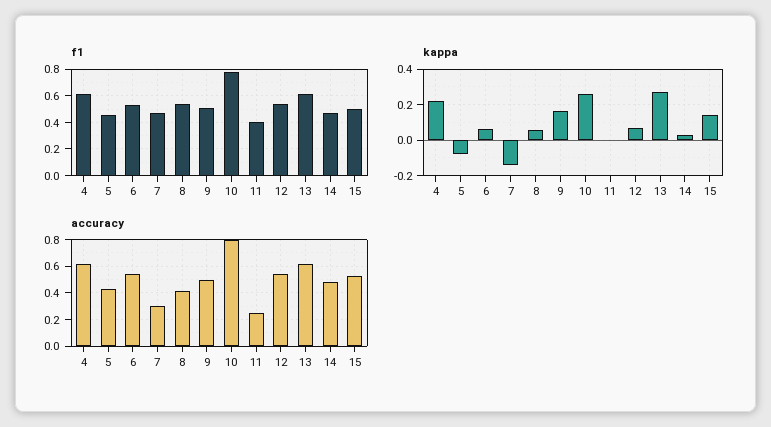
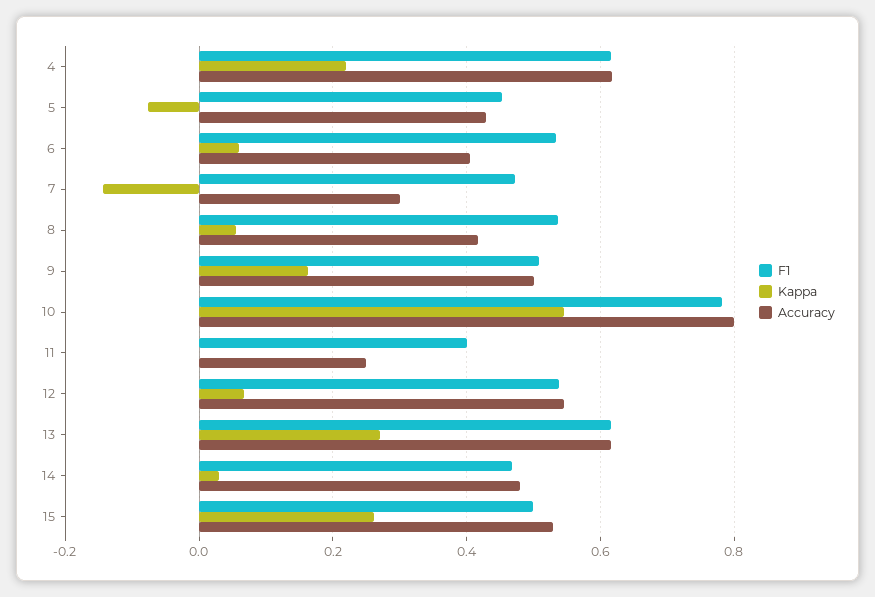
  {
    "f1": {
      "4": 0.62,
      "5": 0.46,
      "6": 0.54,
      "7": 0.48,
      "8": 0.54,
      "9": 0.5,
      "10": 0.78,
      "11": 0.4,
      "12": 0.54,
      "13": 0.62,
      "14": 0.46,
      "15": 0.5
    },
    "kappa": {
      "4": 0.22,
      "5": -0.08,
      "6": 0.06,
      "7": -0.14,
      "8": 0.06,
      "9": 0.16,
-     "10": 0.25,
+     "10": 0.54,
      "11": 0,
      "12": 0.06,
      "13": 0.26,
      "14": 0.02,
-     "15": 0.15
+     "15": 0.26
    },
    "accuracy": {
      "4": 0.62,
      "5": 0.42,
-     "6": 0.55,
+     "6": 0.4,
      "7": 0.3,
      "8": 0.42,
      "9": 0.5,
      "10": 0.8,
      "11": 0.26,
      "12": 0.54,
      "13": 0.62,
      "14": 0.48,
      "15": 0.52
    }
  }

